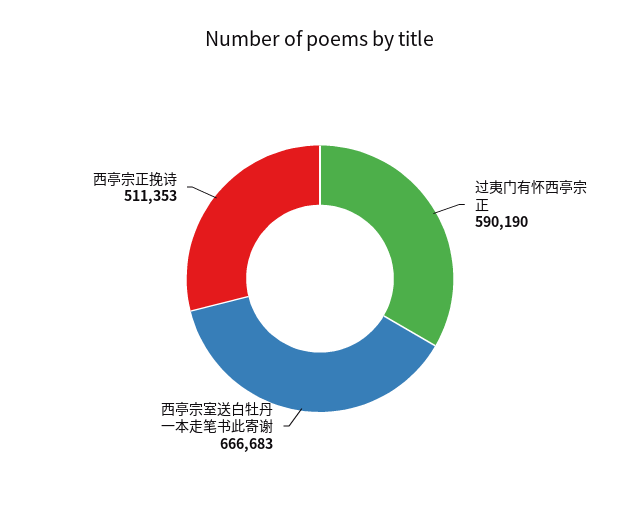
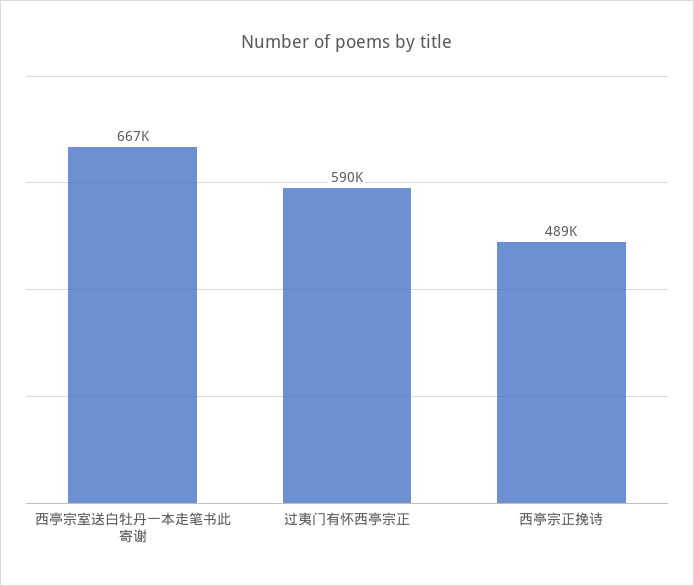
  {
    "过夷门有怀西亭宗正": 590190,
    "西亭宗室送白牡丹一本走笔书此寄谢": 666683,
-   "西亭宗正挽诗": 511353
+   "西亭宗正挽诗": 489000
  }

